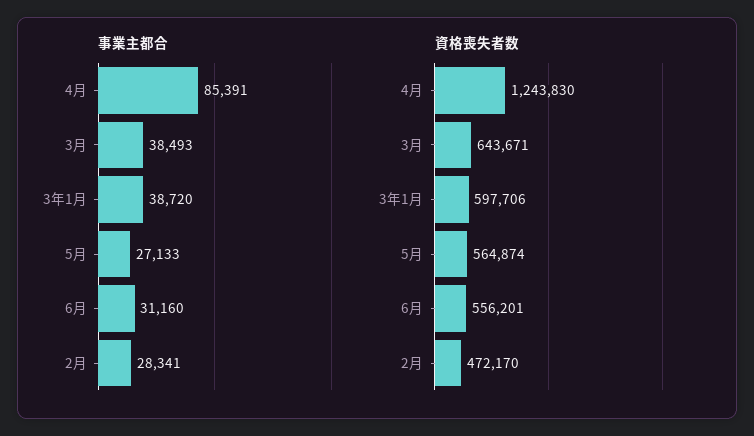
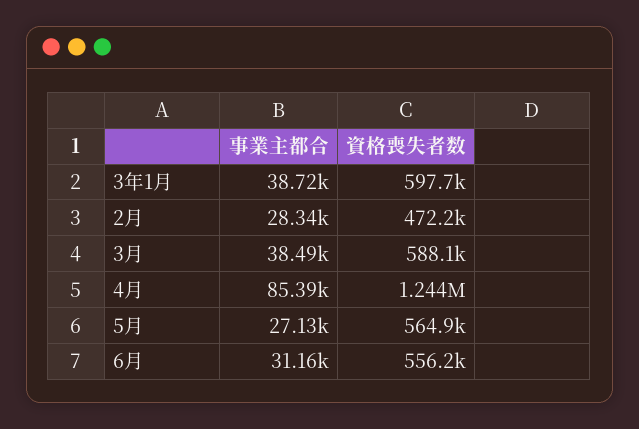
  {
    "事業主都合": {
      "4月": 85391,
      "3月": 38493,
      "3年1月": 38720,
      "5月": 27133,
      "6月": 31160,
      "2月": 28341
    },
    "資格喪失者数": {
      "4月": 1243830,
-     "3月": 643671,
+     "3月": 588100,
      "3年1月": 597706,
      "5月": 564874,
      "6月": 556201,
      "2月": 472170
    }
  }

